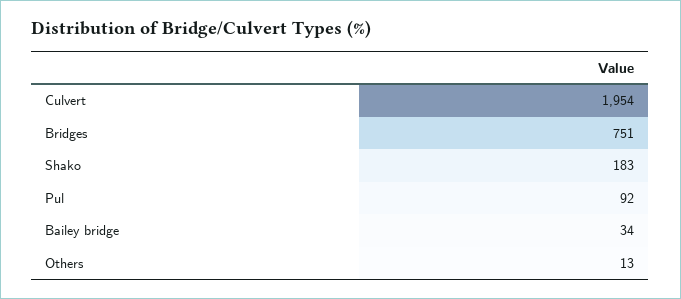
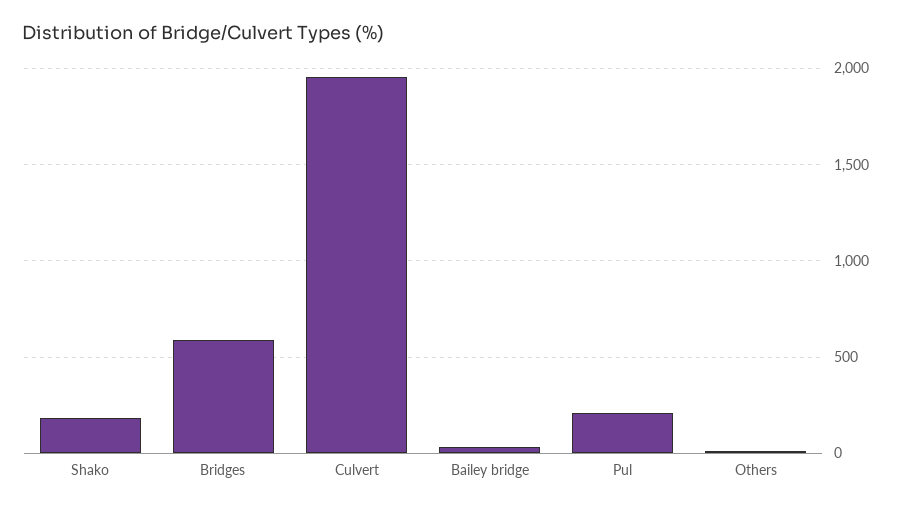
  {
    "Culvert": 1954,
-   "Bridges": 751,
+   "Bridges": 600,
    "Shako": 183,
-   "Pul": 92,
+   "Pul": 200,
    "Bailey bridge": 34,
    "Others": 13
  }

